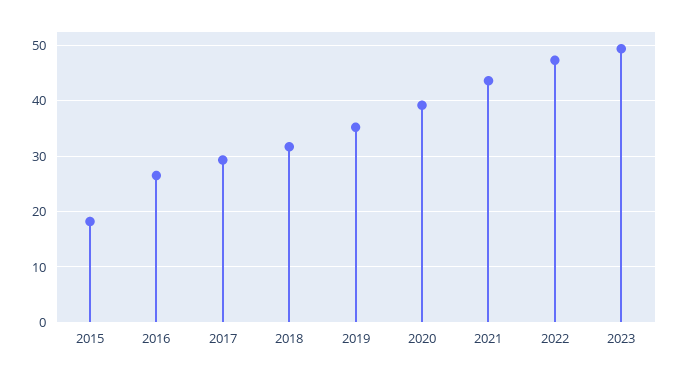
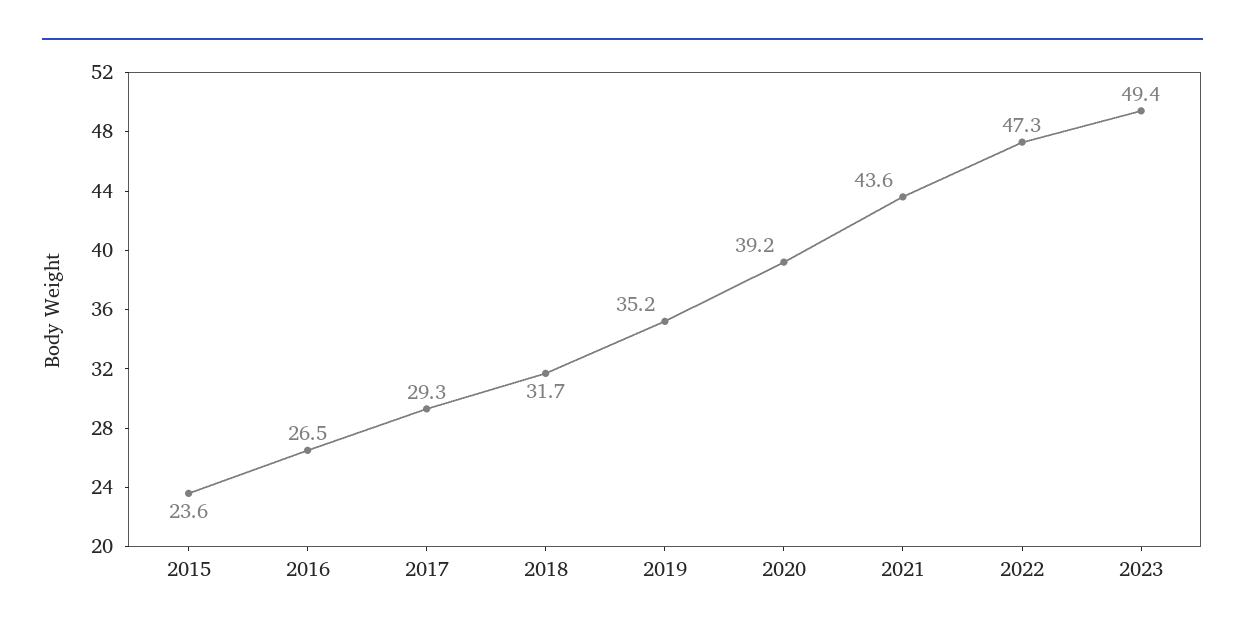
  {
-   "2015": 18,
+   "2015": 23.6,
    "2016": 26.5,
    "2017": 29.3,
    "2018": 31.7,
    "2019": 35.2,
    "2020": 39.2,
    "2021": 43.6,
    "2022": 47.3,
    "2023": 49.4
  }

